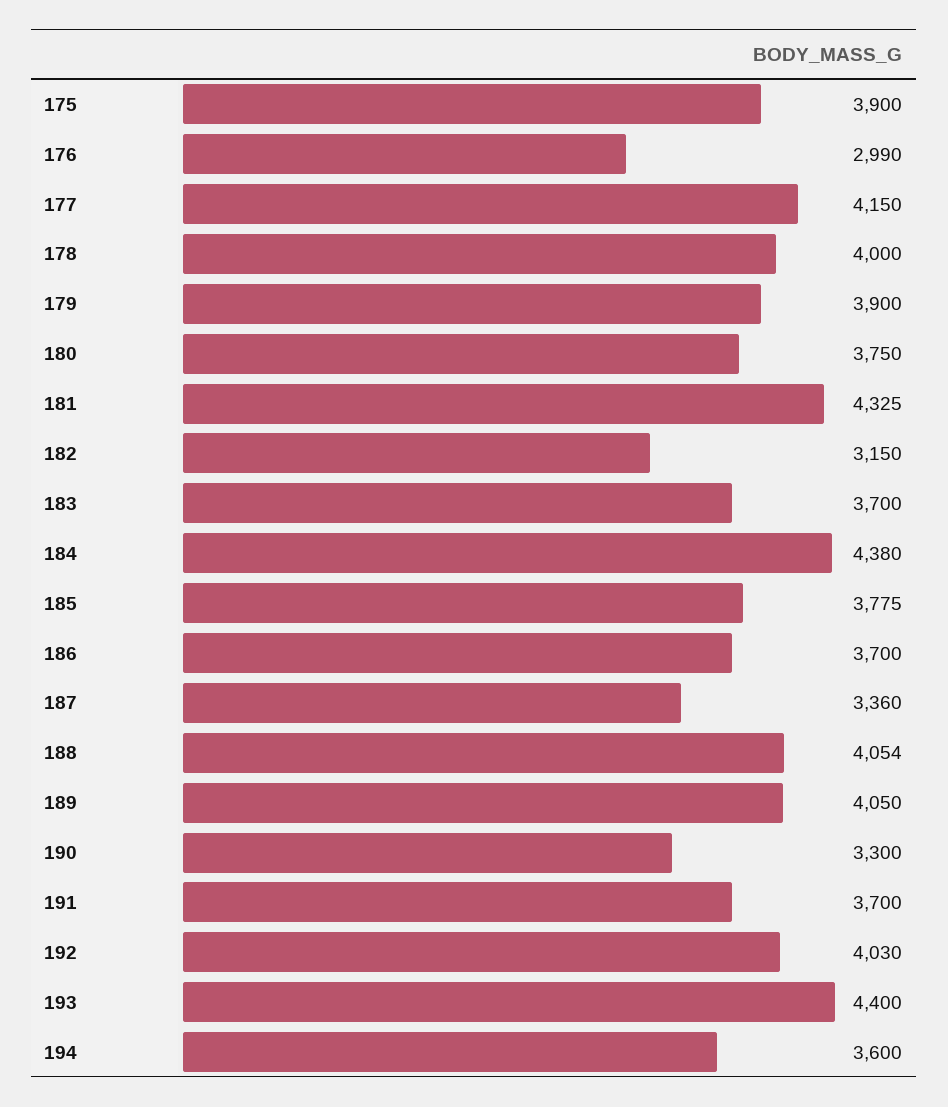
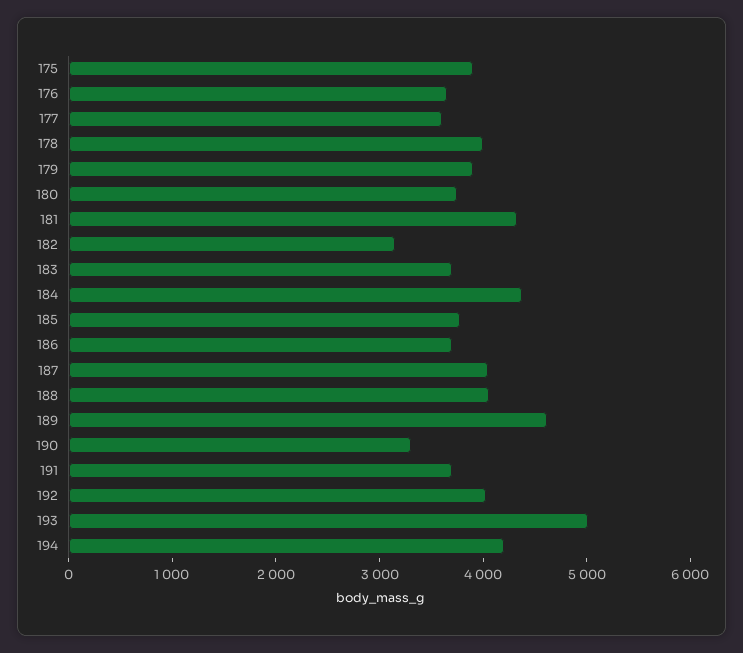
  {
    "175": 3900,
-   "176": 2990,
+   "176": 3600,
-   "177": 4150,
+   "177": 3600,
    "178": 4000,
    "179": 3900,
    "180": 3750,
    "181": 4325,
    "182": 3150,
    "183": 3700,
    "184": 4380,
    "185": 3775,
    "186": 3700,
-   "187": 3360,
+   "187": 4000,
    "188": 4054,
-   "189": 4050,
+   "189": 4600,
    "190": 3300,
    "191": 3700,
    "192": 4030,
-   "193": 4400,
+   "193": 5000,
-   "194": 3600
+   "194": 4200
  }

